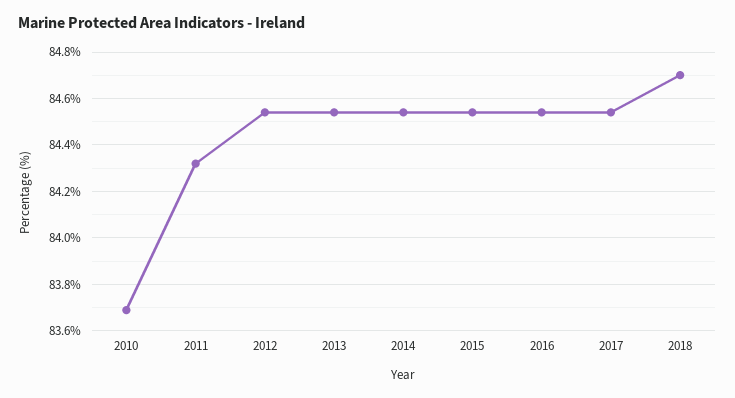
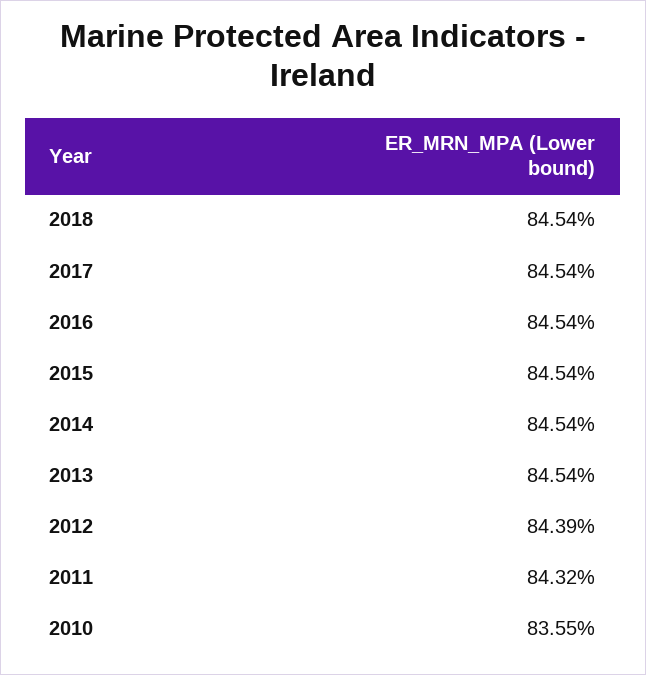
  {
-   "2010": 83.7,
+   "2010": 83.55,
    "2011": 84.32,
-   "2012": 84.55,
+   "2012": 84.39,
    "2013": 84.54,
    "2014": 84.54,
    "2015": 84.54,
    "2016": 84.54,
    "2017": 84.54,
-   "2018": 84.7
+   "2018": 84.54
  }

